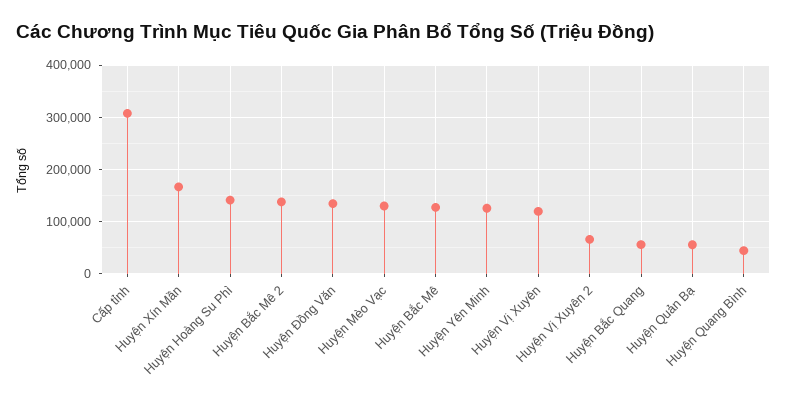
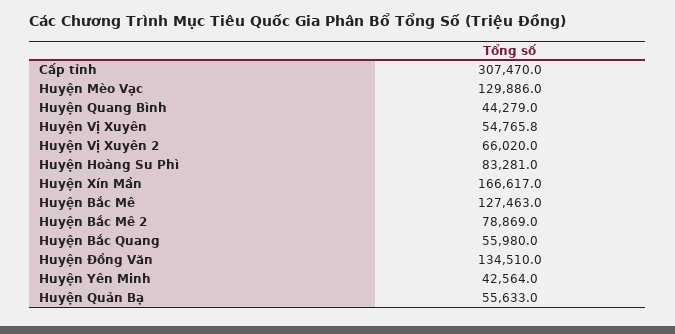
  {
    "Cấp tỉnh": 307470,
    "Huyện Xín Mần": 166617,
-   "Huyện Hoàng Su Phì": 140000,
+   "Huyện Hoàng Su Phì": 83281,
-   "Huyện Bắc Mê 2": 140000,
+   "Huyện Bắc Mê 2": 78869,
    "Huyện Đồng Văn": 134510,
    "Huyện Mèo Vạc": 129886,
    "Huyện Bắc Mê": 127463,
-   "Huyện Yên Minh": 120000,
+   "Huyện Yên Minh": 42564,
-   "Huyện Vị Xuyên": 120000,
+   "Huyện Vị Xuyên": 54765.8,
    "Huyện Vị Xuyên 2": 66020,
    "Huyện Bắc Quang": 55980,
    "Huyện Quản Bạ": 55633,
    "Huyện Quang Bình": 44279
  }

